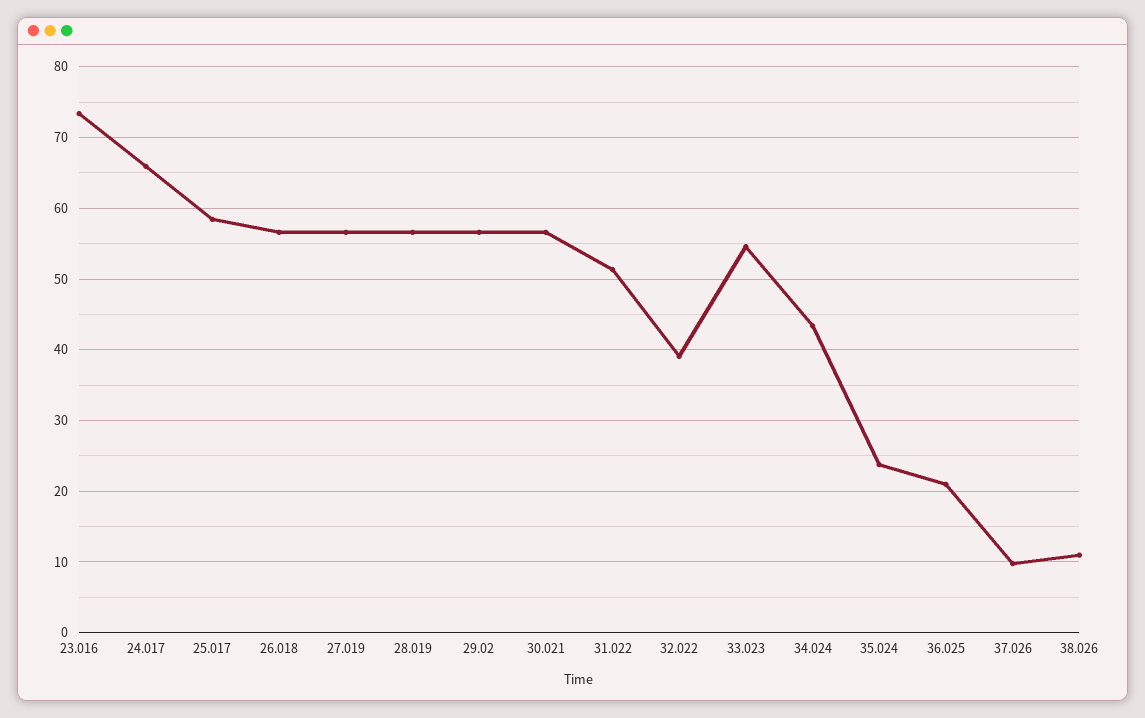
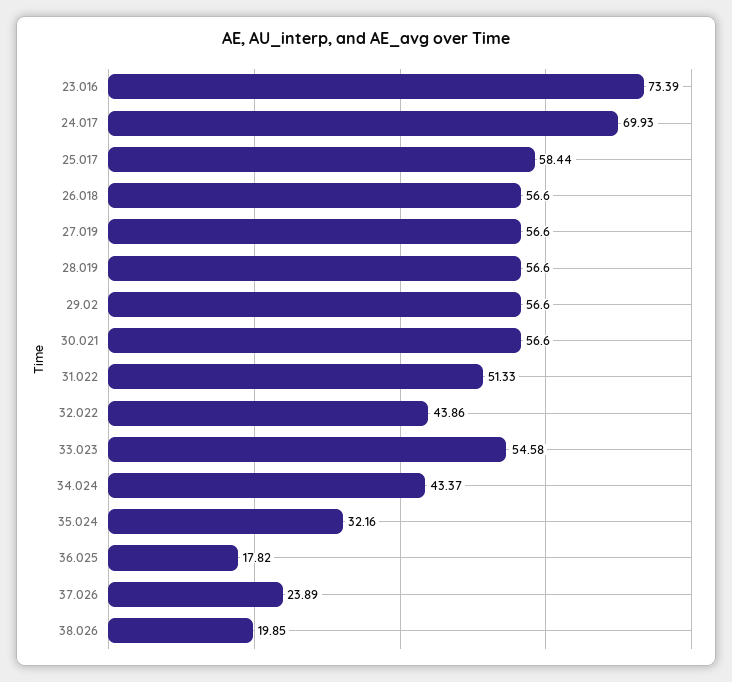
  {
    "23.016": 73.39,
-   "24.017": 66,
+   "24.017": 69.93,
    "25.017": 58.44,
    "26.018": 56.6,
    "27.019": 56.6,
    "28.019": 56.6,
    "29.02": 56.6,
    "30.021": 56.6,
    "31.022": 51.33,
-   "32.022": 39,
+   "32.022": 43.86,
    "33.023": 54.58,
    "34.024": 43.37,
-   "35.024": 24,
+   "35.024": 32.16,
-   "36.025": 21,
+   "36.025": 17.82,
-   "37.026": 10,
+   "37.026": 23.89,
-   "38.026": 11
+   "38.026": 19.85
  }

